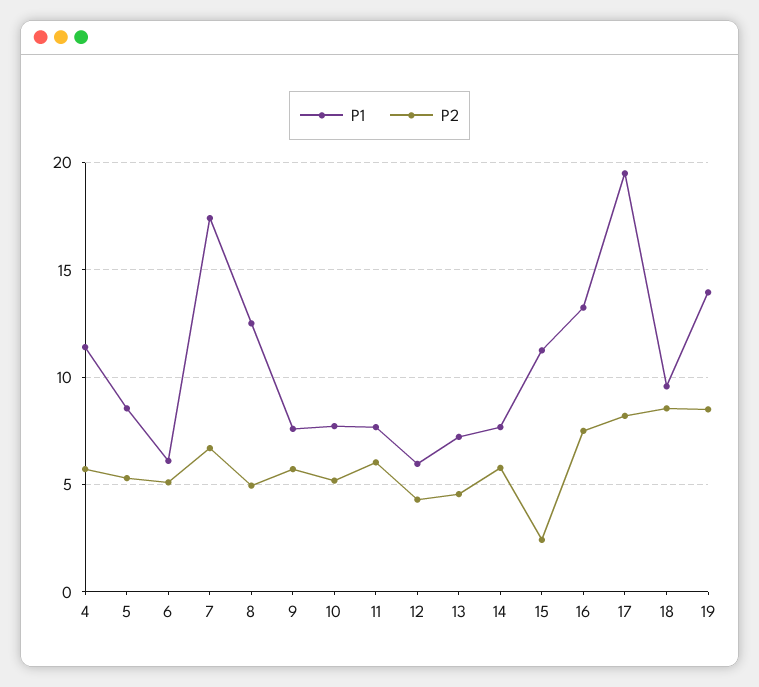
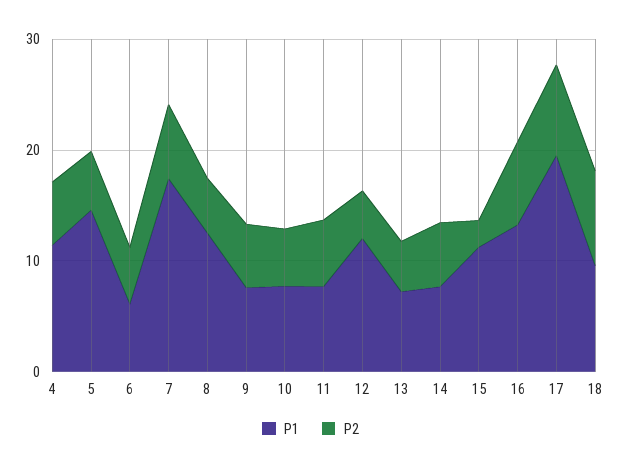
  {
    "P1": {
      "4": 11.5,
-     "5": 8.5,
+     "5": 14,
      "6": 6,
      "7": 17.5,
      "8": 12.5,
      "9": 7.5,
      "10": 7.5,
      "11": 7.5,
-     "12": 6,
+     "12": 12,
      "13": 7,
      "14": 7.5,
      "15": 11.5,
      "16": 13.5,
      "17": 19.5,
-     "18": 9.5,
+     "18": 9.5
-     "19": 14
    },
    "P2": {
      "4": 5.5,
      "5": 5.5,
      "6": 5,
      "7": 6.5,
      "8": 5,
      "9": 5.5,
      "10": 5,
      "11": 6,
      "12": 4.5,
      "13": 4.5,
      "14": 6,
      "15": 2.5,
      "16": 7.5,
      "17": 8,
-     "18": 8.5,
+     "18": 8.5
-     "19": 8.5
    }
  }

